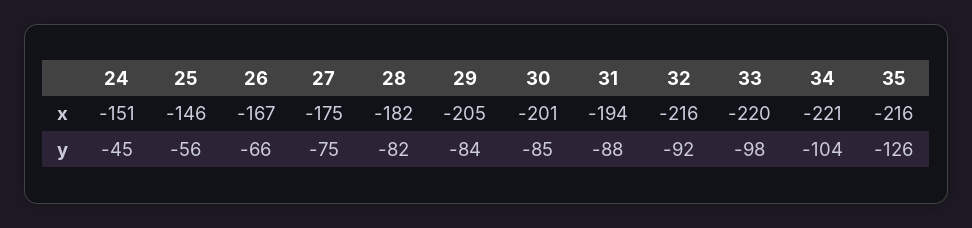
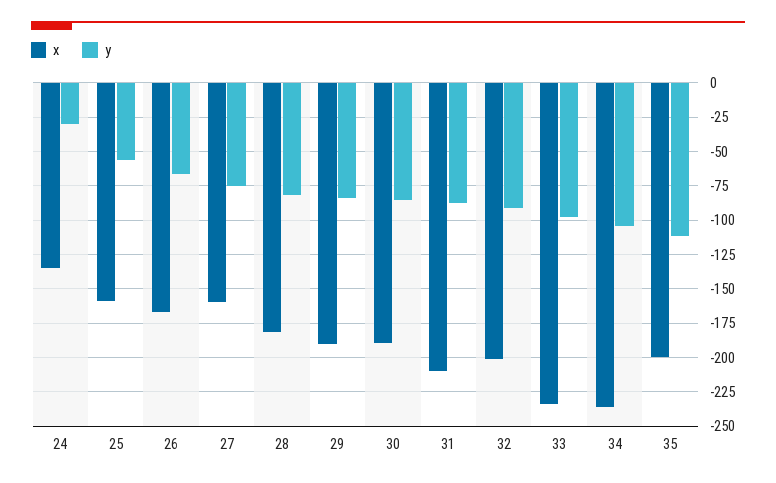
  {
    "x": {
-     "24": -151,
+     "24": -135,
-     "25": -146,
+     "25": -160,
      "26": -167,
-     "27": -175,
+     "27": -160,
      "28": -182,
-     "29": -205,
+     "29": -190,
-     "30": -201,
+     "30": -190,
-     "31": -194,
+     "31": -210,
-     "32": -216,
+     "32": -200,
-     "33": -220,
+     "33": -235,
-     "34": -221,
+     "34": -235,
-     "35": -216
+     "35": -200
    },
    "y": {
-     "24": -45,
+     "24": -30,
      "25": -56,
      "26": -66,
      "27": -75,
      "28": -82,
      "29": -84,
      "30": -85,
      "31": -88,
      "32": -92,
      "33": -98,
      "34": -104,
-     "35": -126
+     "35": -110
    }
  }

